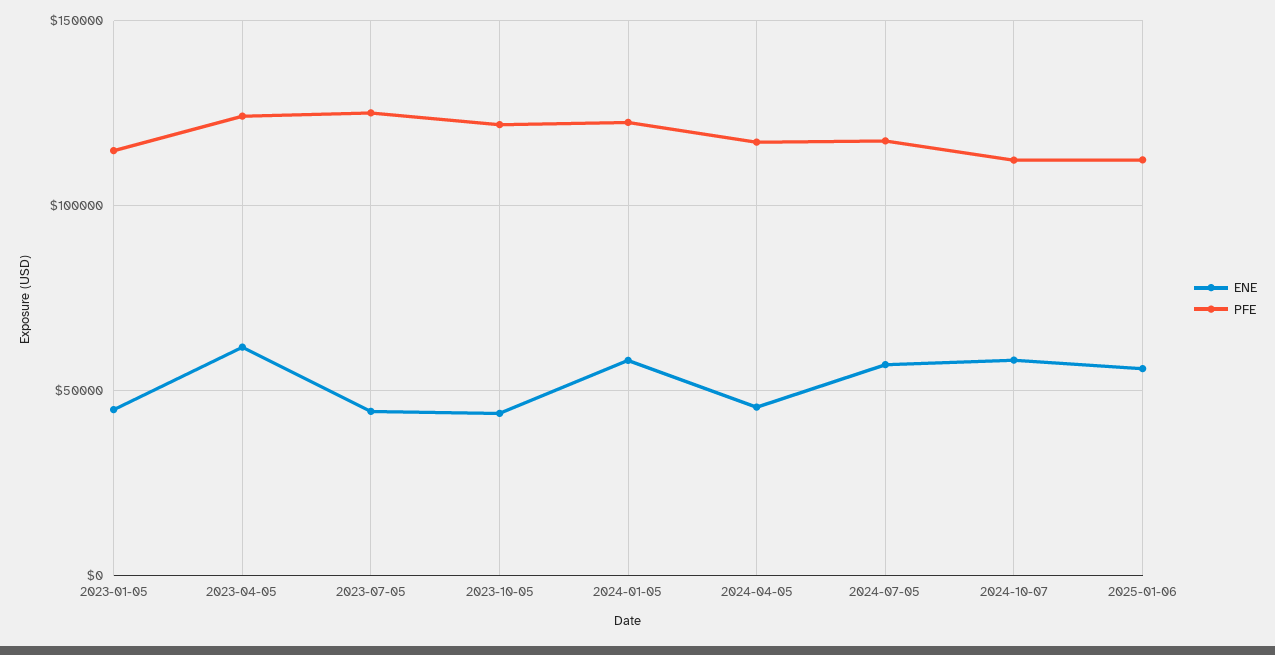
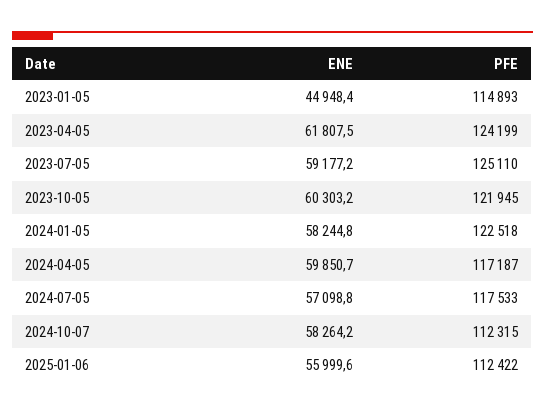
  {
    "ENE": {
      "2023-01-05": 44948.4,
      "2023-04-05": 61807.5,
-     "2023-07-05": 45000,
+     "2023-07-05": 59177.2,
-     "2023-10-05": 45000,
+     "2023-10-05": 60303.2,
      "2024-01-05": 58244.8,
-     "2024-04-05": 45000,
+     "2024-04-05": 59850.7,
      "2024-07-05": 57098.8,
      "2024-10-07": 58264.2,
      "2025-01-06": 55999.6
    },
    "PFE": {
      "2023-01-05": 114893,
      "2023-04-05": 124199,
      "2023-07-05": 125110,
      "2023-10-05": 121945,
      "2024-01-05": 122518,
      "2024-04-05": 117187,
      "2024-07-05": 117533,
      "2024-10-07": 112315,
      "2025-01-06": 112422
    }
  }

